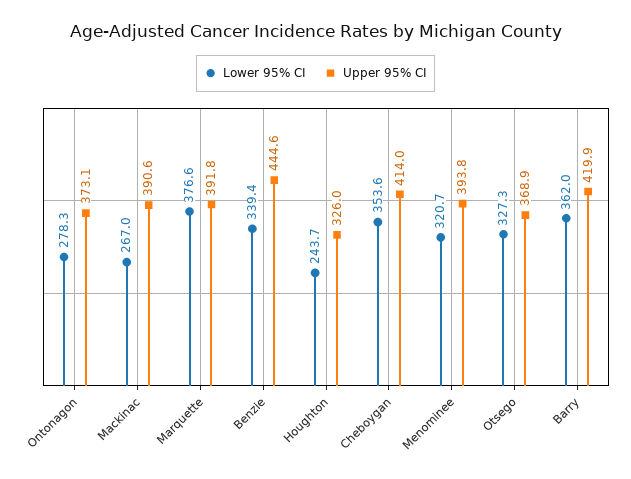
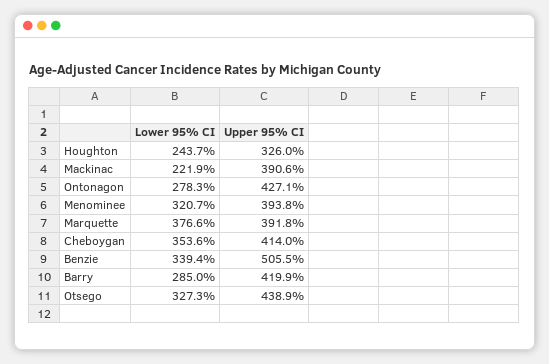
  {
    "Lower 95% CI": {
      "Ontonagon": 278.3,
-     "Mackinac": 267,
+     "Mackinac": 221.9,
      "Marquette": 376.6,
      "Benzie": 339.4,
      "Houghton": 243.7,
      "Cheboygan": 353.6,
      "Menominee": 320.7,
      "Otsego": 327.3,
-     "Barry": 362
+     "Barry": 285
    },
    "Upper 95% CI": {
-     "Ontonagon": 373.1,
+     "Ontonagon": 427.1,
      "Mackinac": 390.6,
      "Marquette": 391.8,
-     "Benzie": 444.6,
+     "Benzie": 505.5,
      "Houghton": 326,
      "Cheboygan": 414,
      "Menominee": 393.8,
-     "Otsego": 368.9,
+     "Otsego": 438.9,
      "Barry": 419.9
    }
  }

